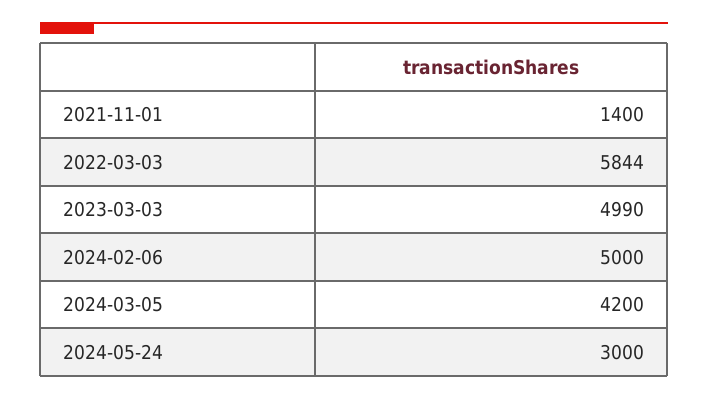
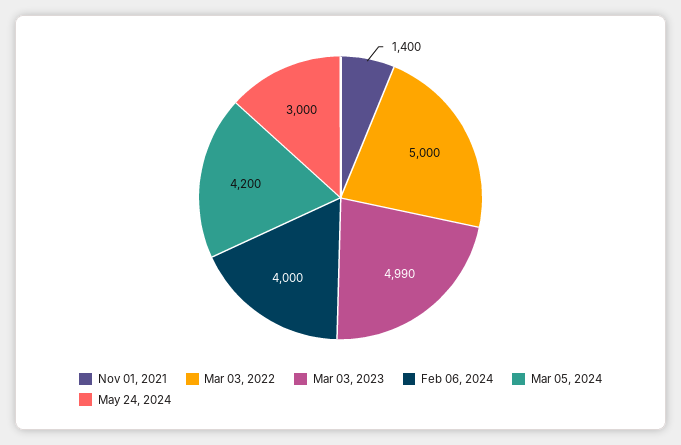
  {
    "2021-11-01": 1400,
-   "2022-03-03": 5844,
+   "2022-03-03": 5000,
    "2023-03-03": 4990,
-   "2024-02-06": 5000,
+   "2024-02-06": 4000,
    "2024-03-05": 4200,
    "2024-05-24": 3000
  }

